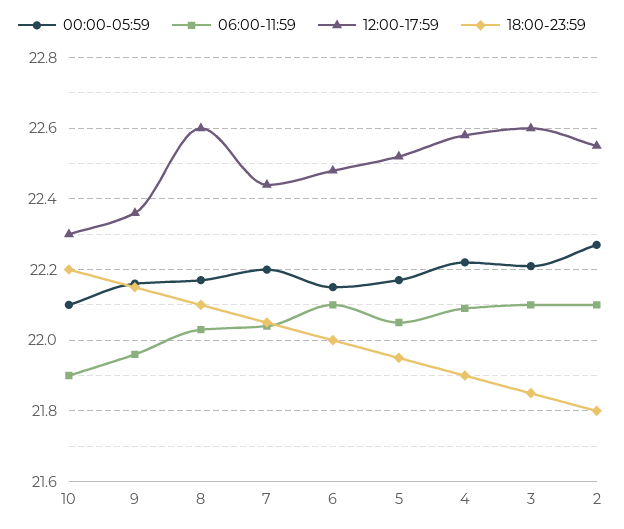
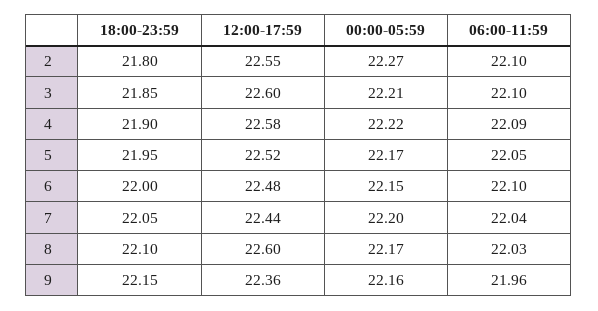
  {
    "00:00-05:59": {
-     "10": 22.1,
      "9": 22.16,
      "8": 22.17,
      "7": 22.2,
      "6": 22.15,
      "5": 22.17,
      "4": 22.22,
      "3": 22.21,
      "2": 22.27
    },
    "06:00-11:59": {
-     "10": 21.9,
      "9": 21.96,
      "8": 22.03,
      "7": 22.04,
      "6": 22.1,
      "5": 22.05,
      "4": 22.09,
      "3": 22.1,
      "2": 22.1
    },
    "12:00-17:59": {
-     "10": 22.3,
      "9": 22.36,
      "8": 22.6,
      "7": 22.44,
      "6": 22.48,
      "5": 22.52,
      "4": 22.58,
      "3": 22.6,
      "2": 22.55
    },
    "18:00-23:59": {
-     "10": 22.2,
      "9": 22.15,
      "8": 22.1,
      "7": 22.05,
      "6": 22,
      "5": 21.95,
      "4": 21.9,
      "3": 21.85,
      "2": 21.8
    }
  }

